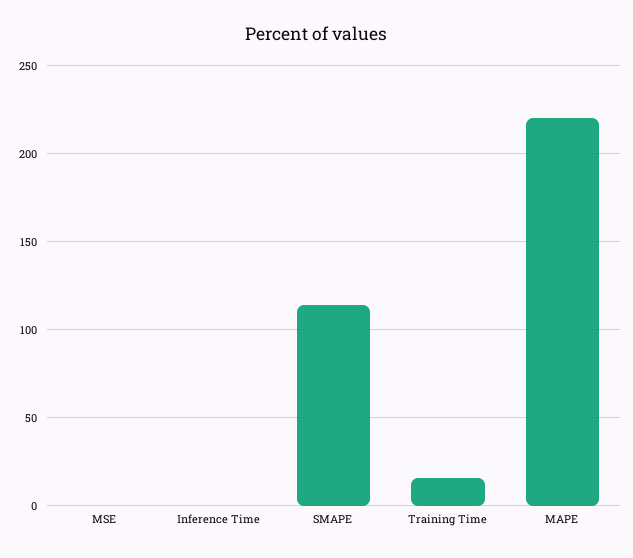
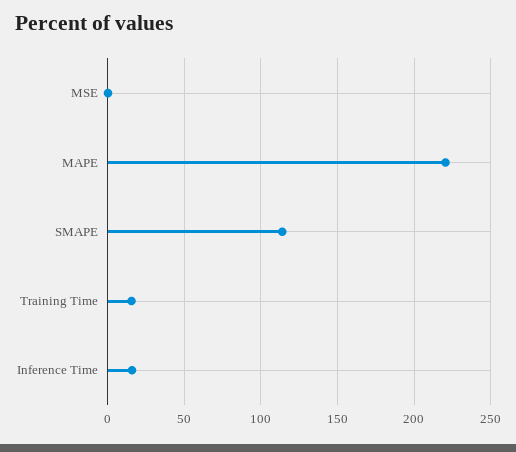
  {
    "MSE": 0,
-   "Inference Time": 0,
+   "Inference Time": 15,
    "SMAPE": 115,
    "Training Time": 15,
    "MAPE": 220
  }

